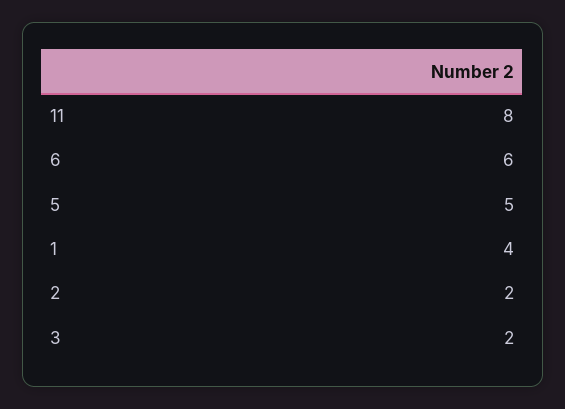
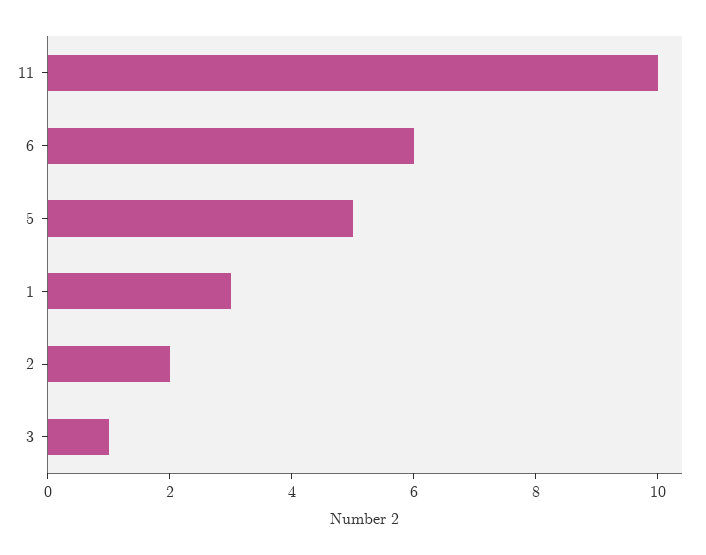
  {
-   "11": 8,
+   "11": 10,
    "6": 6,
    "5": 5,
-   "1": 4,
+   "1": 3,
    "2": 2,
-   "3": 2
+   "3": 1
  }

